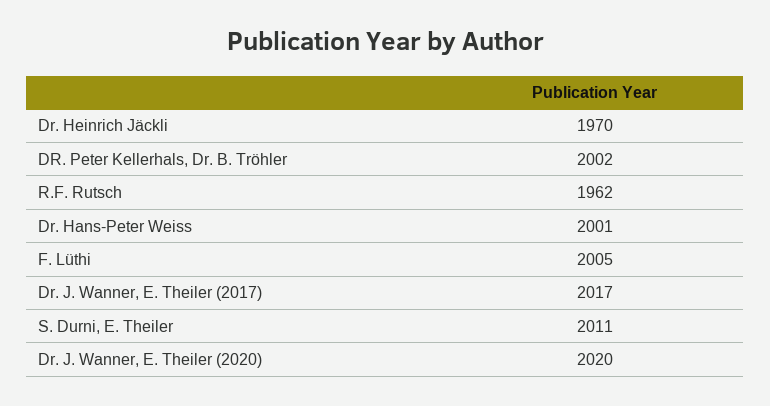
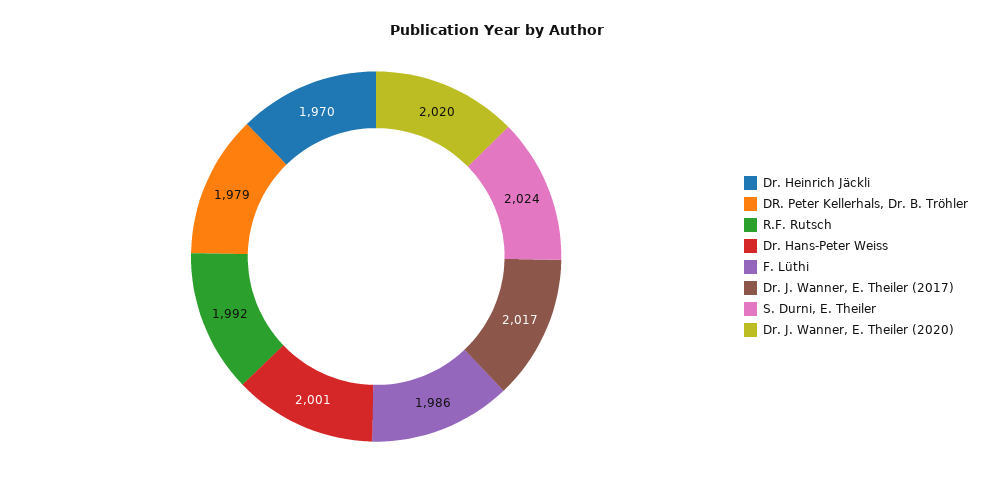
  {
    "Dr. Heinrich Jäckli": 1970,
-   "DR. Peter Kellerhals, Dr. B. Tröhler": 2002,
+   "DR. Peter Kellerhals, Dr. B. Tröhler": 1979,
-   "R.F. Rutsch": 1962,
+   "R.F. Rutsch": 1992,
    "Dr. Hans-Peter Weiss": 2001,
-   "F. Lüthi": 2005,
+   "F. Lüthi": 1986,
    "Dr. J. Wanner, E. Theiler (2017)": 2017,
-   "S. Durni, E. Theiler": 2011,
+   "S. Durni, E. Theiler": 2024,
    "Dr. J. Wanner, E. Theiler (2020)": 2020
  }

